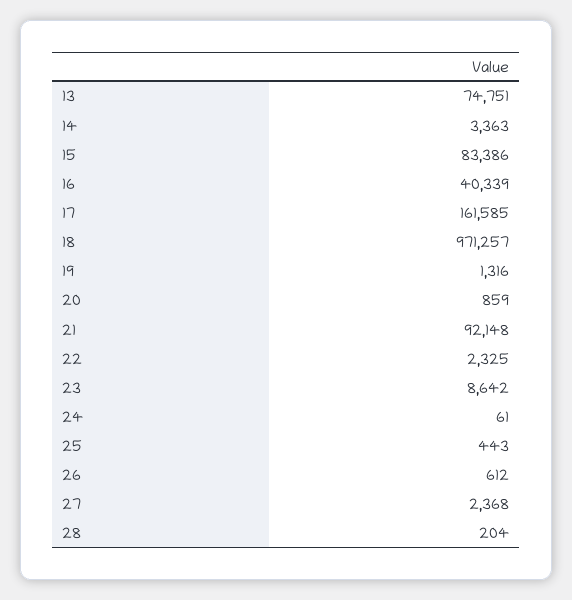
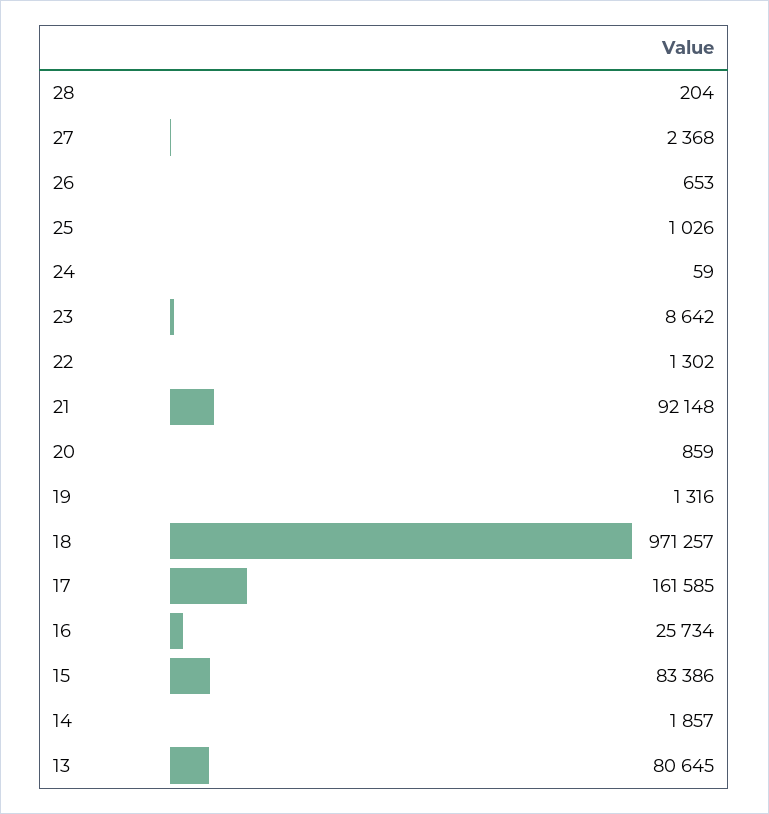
  {
-   "13": 74751,
+   "13": 80645,
-   "14": 3363,
+   "14": 1857,
    "15": 83386,
-   "16": 40339,
+   "16": 25734,
    "17": 161585,
    "18": 971257,
    "19": 1316,
    "20": 859,
    "21": 92148,
-   "22": 2325,
+   "22": 1302,
    "23": 8642,
-   "24": 61,
+   "24": 59,
-   "25": 443,
+   "25": 1026,
-   "26": 612,
+   "26": 653,
    "27": 2368,
    "28": 204
  }

